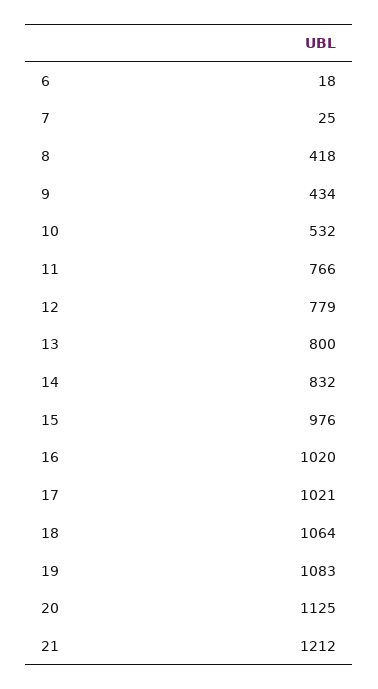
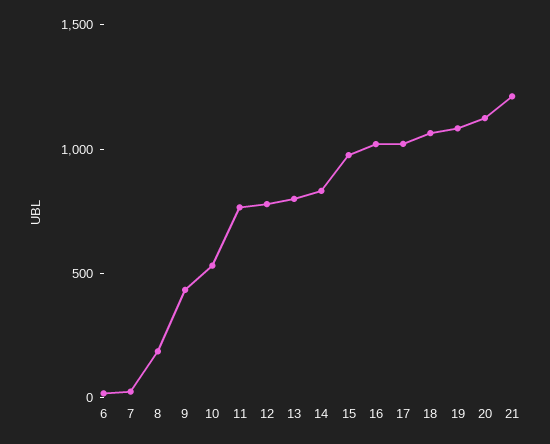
  {
    "6": 18,
    "7": 25,
-   "8": 418,
+   "8": 200,
    "9": 434,
    "10": 532,
    "11": 766,
    "12": 779,
    "13": 800,
    "14": 832,
    "15": 976,
    "16": 1020,
    "17": 1021,
    "18": 1064,
    "19": 1083,
    "20": 1125,
    "21": 1212
  }

